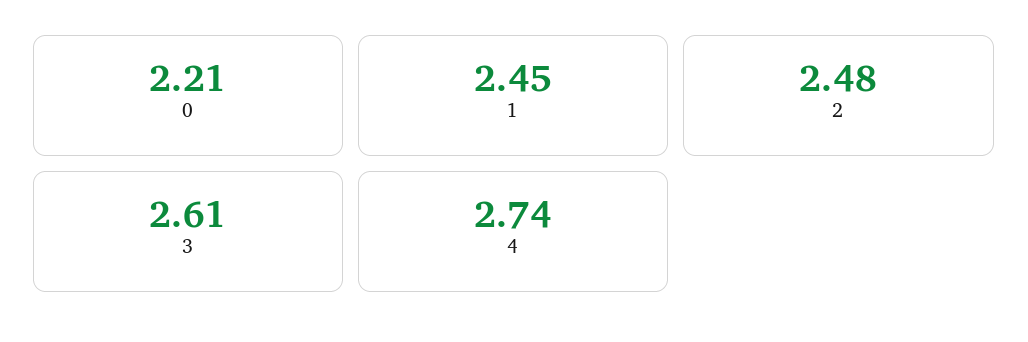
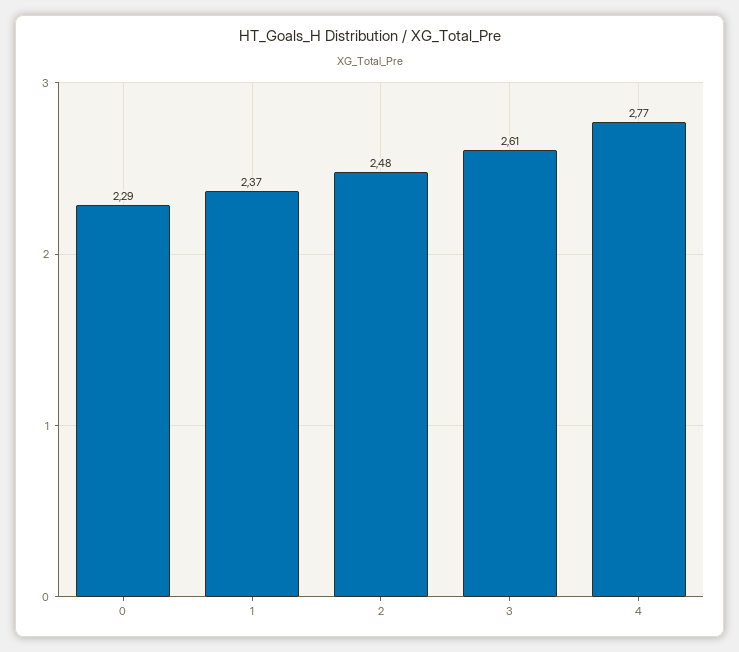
  {
-   "0": 2.21,
+   "0": 2.29,
-   "1": 2.45,
+   "1": 2.37,
    "2": 2.48,
    "3": 2.61,
-   "4": 2.74
+   "4": 2.77
  }

